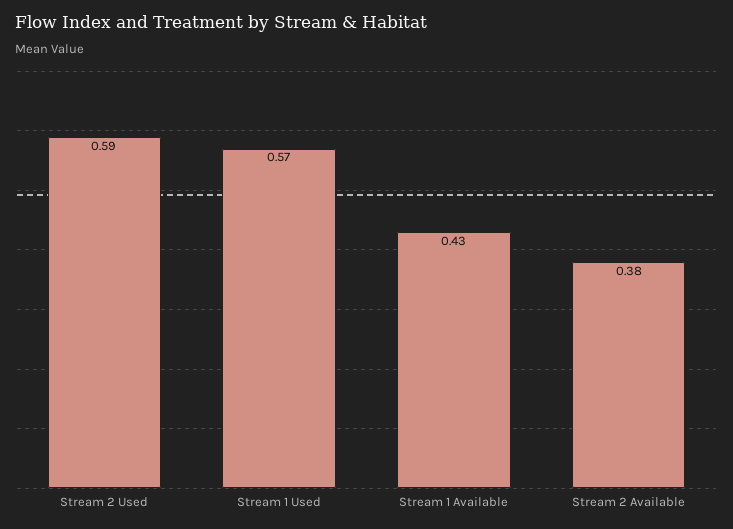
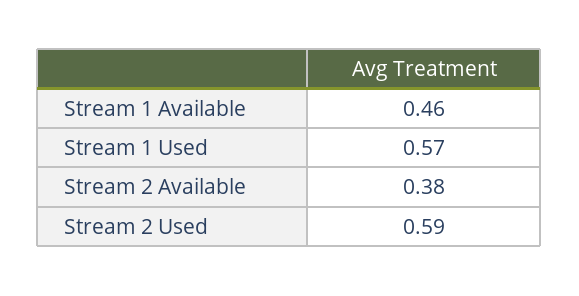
  {
    "Stream 2 Used": 0.59,
    "Stream 1 Used": 0.57,
-   "Stream 1 Available": 0.43,
+   "Stream 1 Available": 0.46,
    "Stream 2 Available": 0.38
  }

